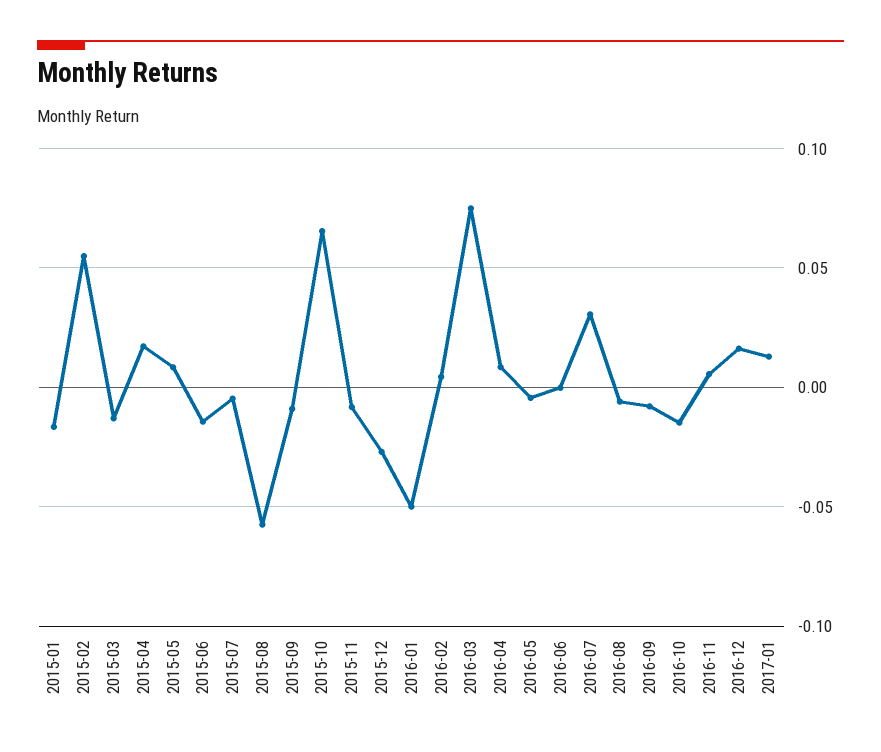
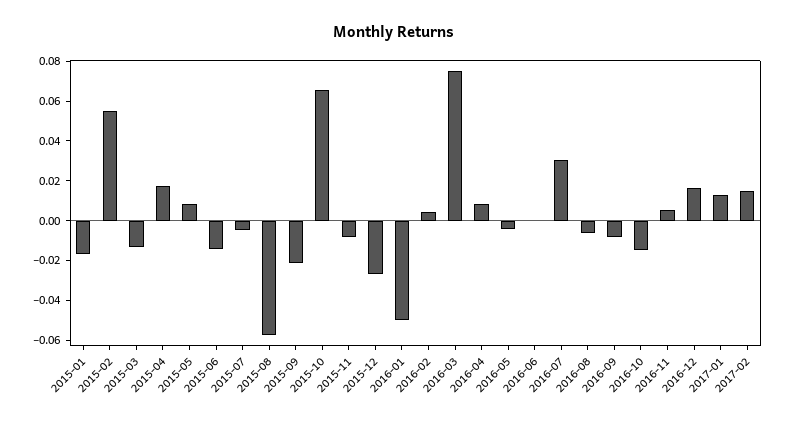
  {
    "2015-01": -0.015,
    "2015-02": 0.055,
    "2015-03": -0.015,
    "2015-04": 0.015,
    "2015-05": 0.01,
    "2015-06": -0.015,
    "2015-07": -0.005,
    "2015-08": -0.06,
-   "2015-09": -0.01,
+   "2015-09": -0.02,
    "2015-10": 0.065,
    "2015-11": -0.01,
    "2015-12": -0.025,
    "2016-01": -0.05,
    "2016-02": 0.005,
    "2016-03": 0.075,
    "2016-04": 0.01,
    "2016-05": -0.005,
    "2016-06": 0,
    "2016-07": 0.03,
    "2016-08": -0.005,
    "2016-09": -0.01,
    "2016-10": -0.015,
    "2016-11": 0.005,
    "2016-12": 0.015,
-   "2017-01": 0.015
+   "2017-01": 0.015,
+   "2017-02": 0.015
  }

